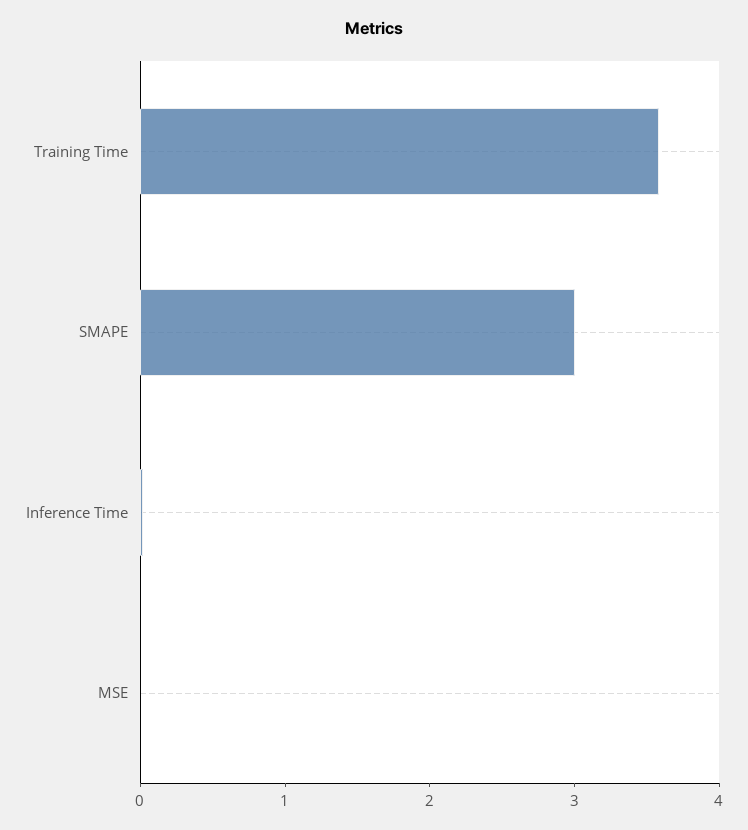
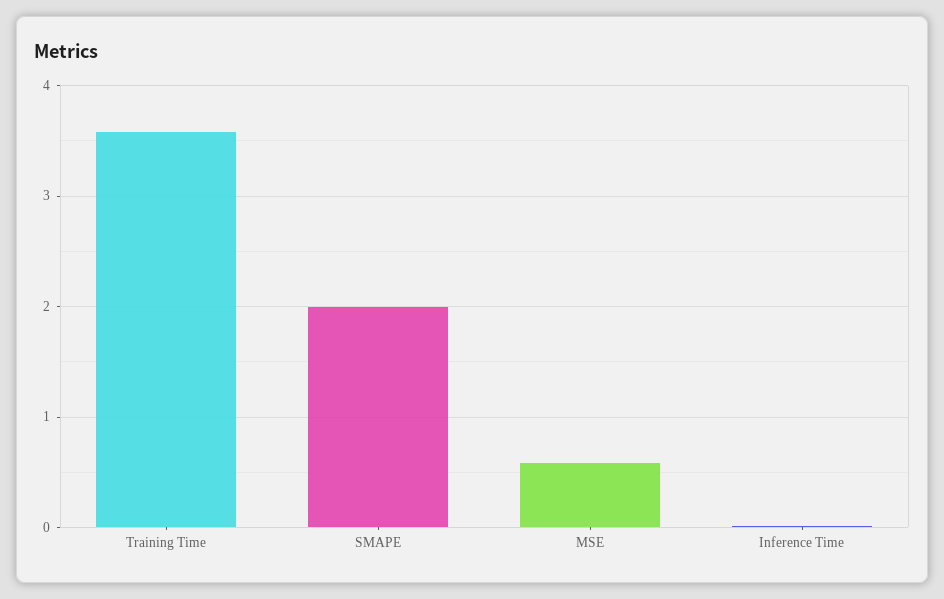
  {
    "Training Time": 3.6,
-   "SMAPE": 3,
+   "SMAPE": 2,
    "Inference Time": 0,
-   "MSE": 0
+   "MSE": 0.6
  }

